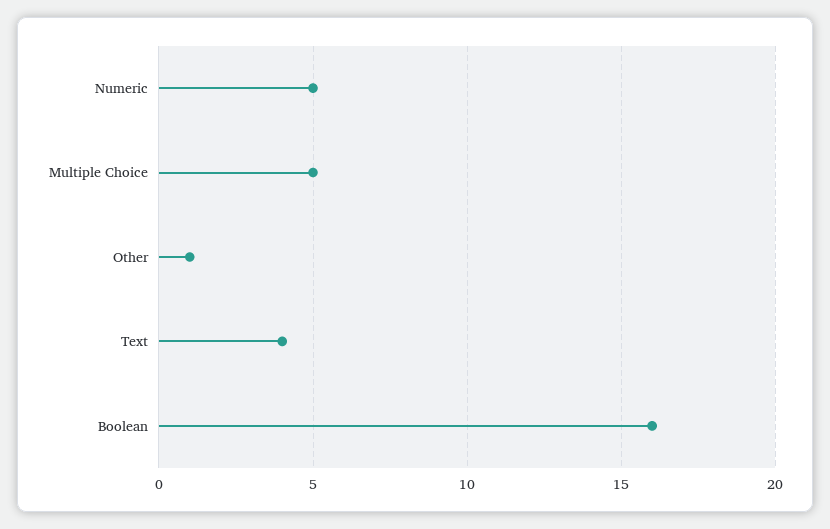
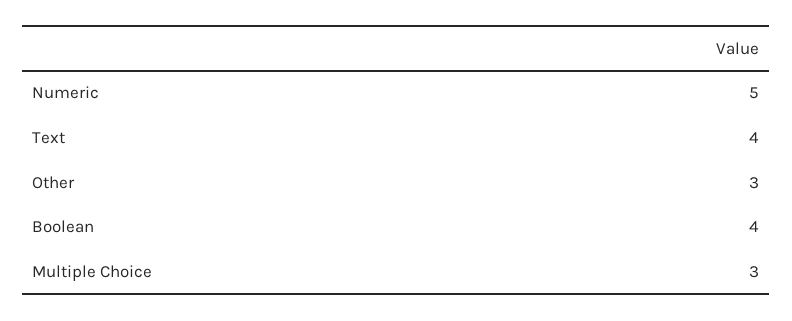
  {
    "Numeric": 5,
-   "Multiple Choice": 5,
+   "Multiple Choice": 3,
-   "Other": 1,
+   "Other": 3,
    "Text": 4,
-   "Boolean": 16
+   "Boolean": 4
  }

